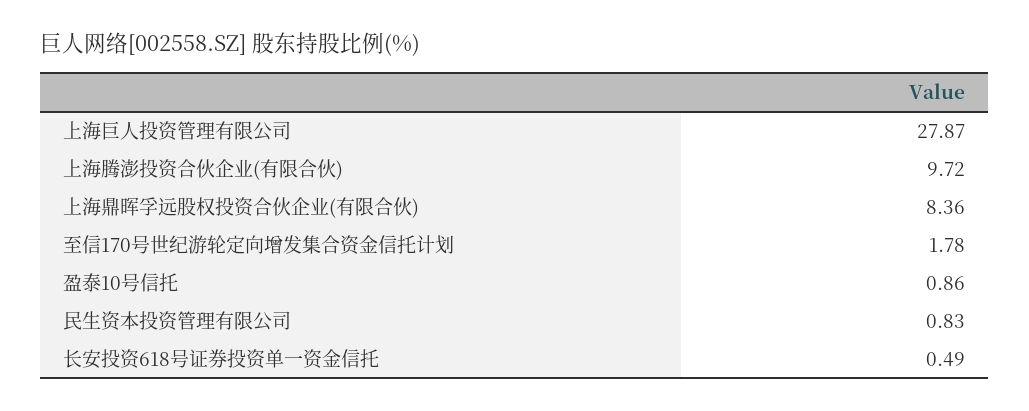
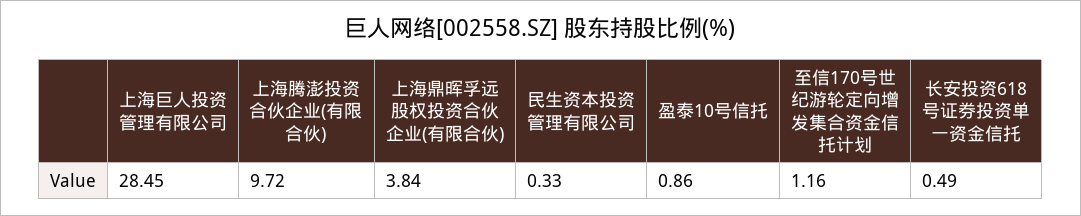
  {
-   "上海巨人投资管理有限公司": 27.87,
+   "上海巨人投资管理有限公司": 28.45,
    "上海腾澎投资合伙企业(有限合伙)": 9.72,
-   "上海鼎晖孚远股权投资合伙企业(有限合伙)": 8.36,
+   "上海鼎晖孚远股权投资合伙企业(有限合伙)": 3.84,
-   "至信170号世纪游轮定向增发集合资金信托计划": 1.78,
+   "至信170号世纪游轮定向增发集合资金信托计划": 1.16,
    "盈泰10号信托": 0.86,
-   "民生资本投资管理有限公司": 0.83,
+   "民生资本投资管理有限公司": 0.33,
    "长安投资618号证券投资单一资金信托": 0.49
  }

